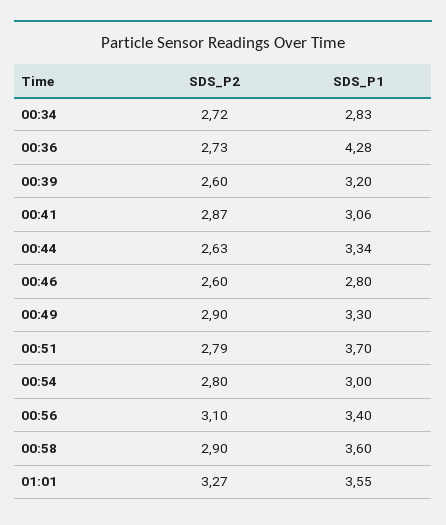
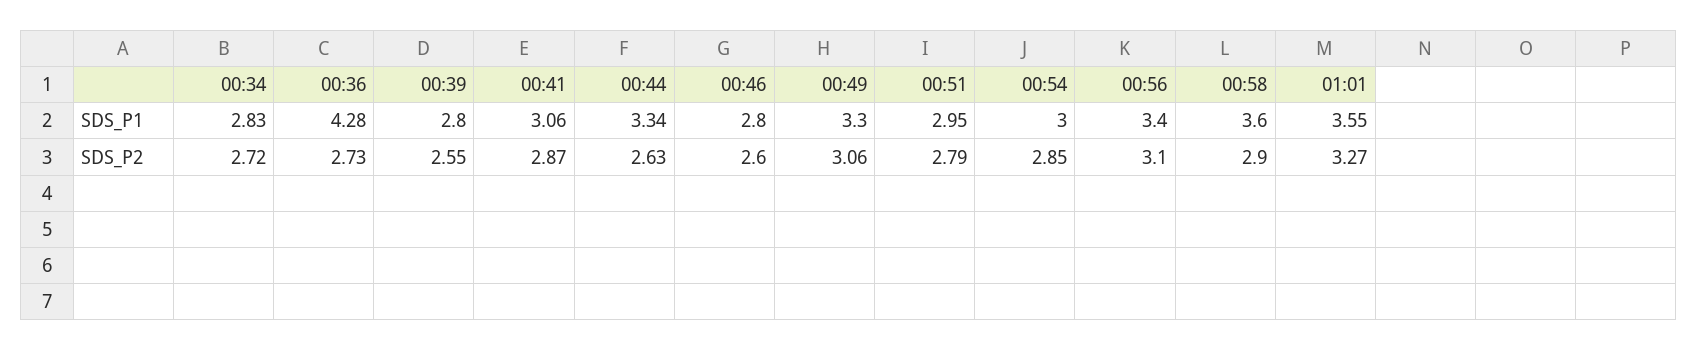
  {
    "SDS_P2": {
      "00:34": 2.72,
      "00:36": 2.73,
-     "00:39": 2.6,
+     "00:39": 2.55,
      "00:41": 2.87,
      "00:44": 2.63,
      "00:46": 2.6,
-     "00:49": 2.9,
+     "00:49": 3.06,
      "00:51": 2.79,
-     "00:54": 2.8,
+     "00:54": 2.85,
      "00:56": 3.1,
      "00:58": 2.9,
      "01:01": 3.27
    },
    "SDS_P1": {
      "00:34": 2.83,
      "00:36": 4.28,
-     "00:39": 3.2,
+     "00:39": 2.8,
      "00:41": 3.06,
      "00:44": 3.34,
      "00:46": 2.8,
      "00:49": 3.3,
-     "00:51": 3.7,
+     "00:51": 2.95,
      "00:54": 3,
      "00:56": 3.4,
      "00:58": 3.6,
      "01:01": 3.55
    }
  }

